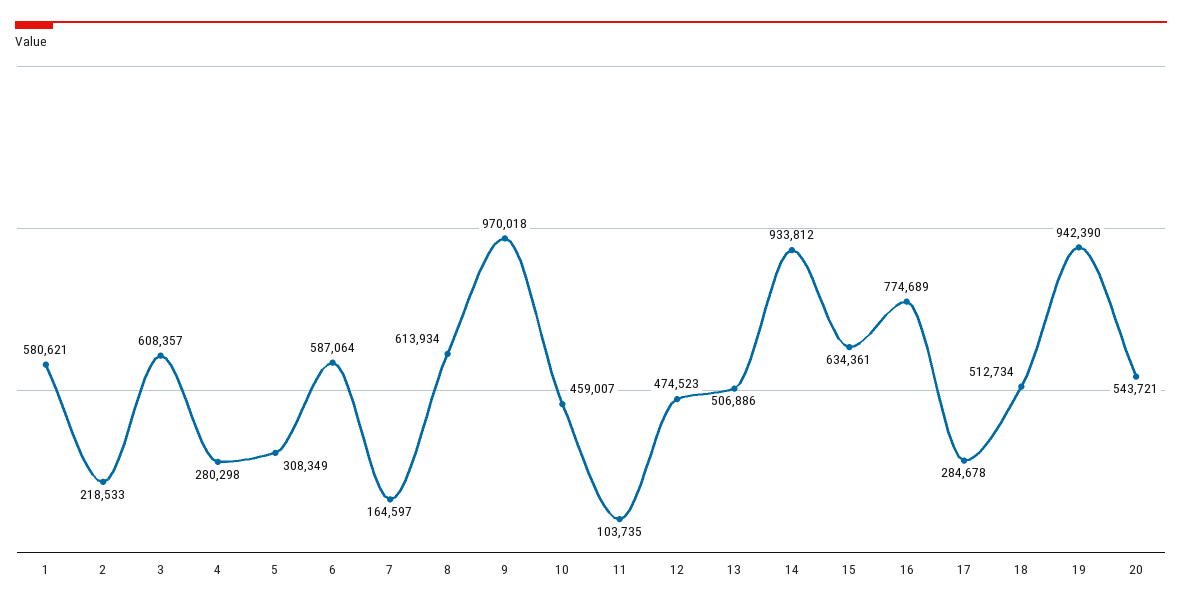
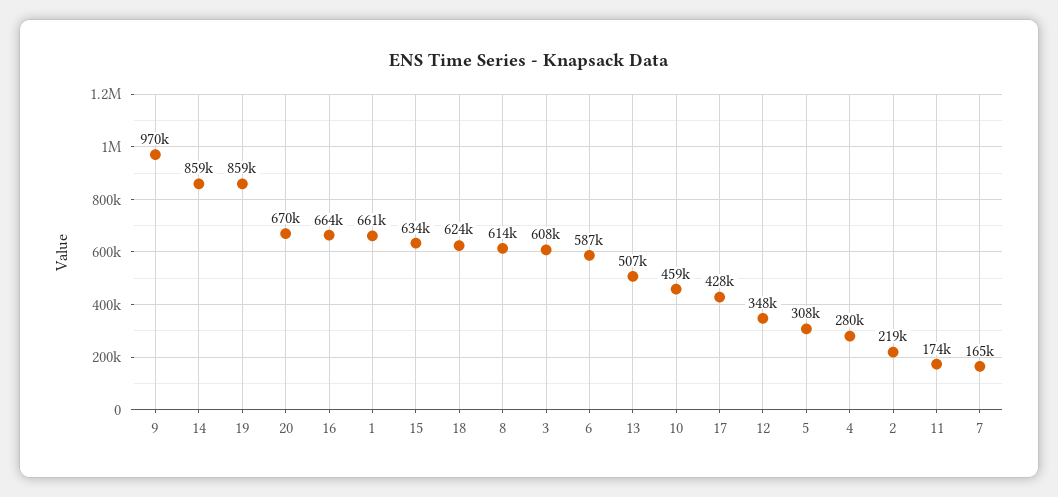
  {
-   "1": 580621,
+   "1": 661000,
    "2": 218533,
    "3": 608357,
    "4": 280298,
    "5": 308349,
    "6": 587064,
    "7": 164597,
    "8": 613934,
    "9": 970018,
    "10": 459007,
-   "11": 103735,
+   "11": 174000,
-   "12": 474523,
+   "12": 348000,
    "13": 506886,
-   "14": 933812,
+   "14": 859000,
    "15": 634361,
-   "16": 774689,
+   "16": 664000,
-   "17": 284678,
+   "17": 428000,
-   "18": 512734,
+   "18": 624000,
-   "19": 942390,
+   "19": 859000,
-   "20": 543721
+   "20": 670000
  }

